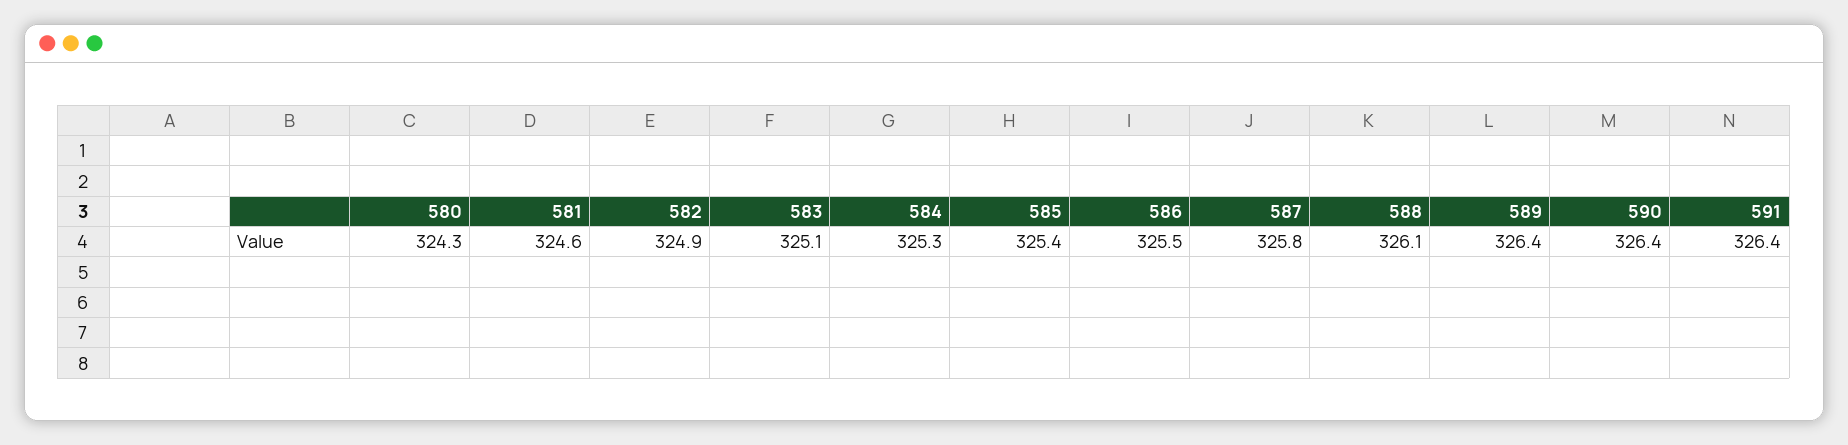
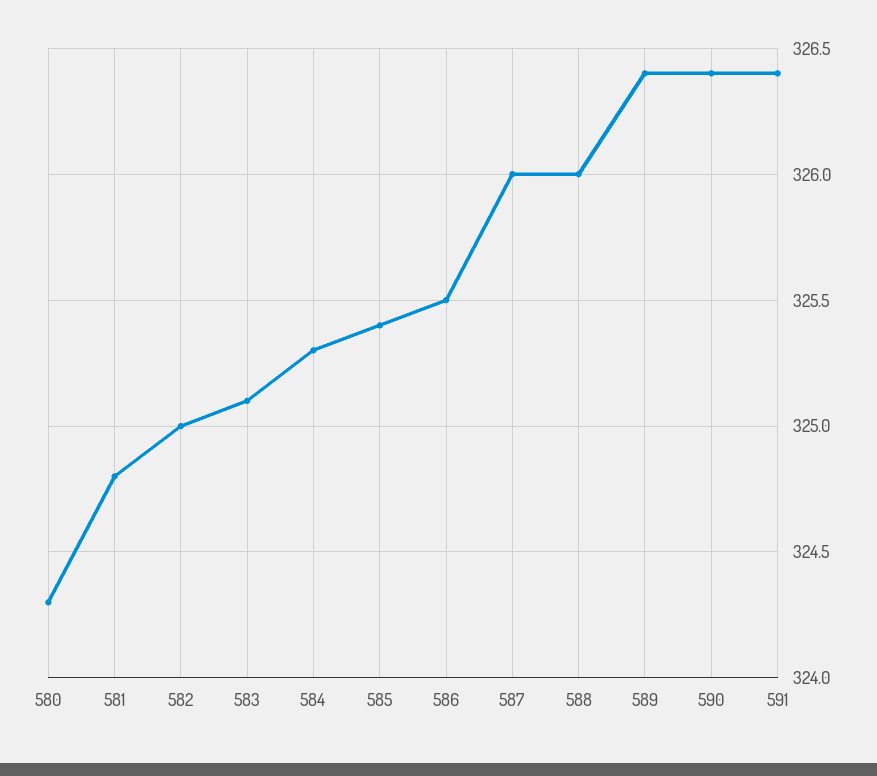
  {
    "580": 324.3,
-   "581": 324.6,
+   "581": 324.8,
-   "582": 324.9,
+   "582": 325,
    "583": 325.1,
    "584": 325.3,
    "585": 325.4,
    "586": 325.5,
-   "587": 325.8,
+   "587": 326,
-   "588": 326.1,
+   "588": 326,
    "589": 326.4,
    "590": 326.4,
    "591": 326.4
  }

